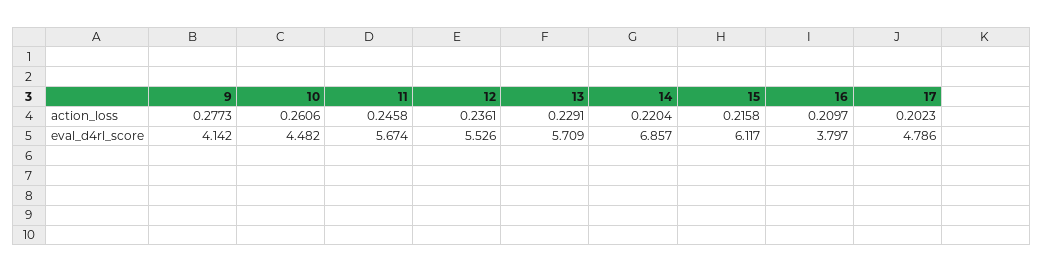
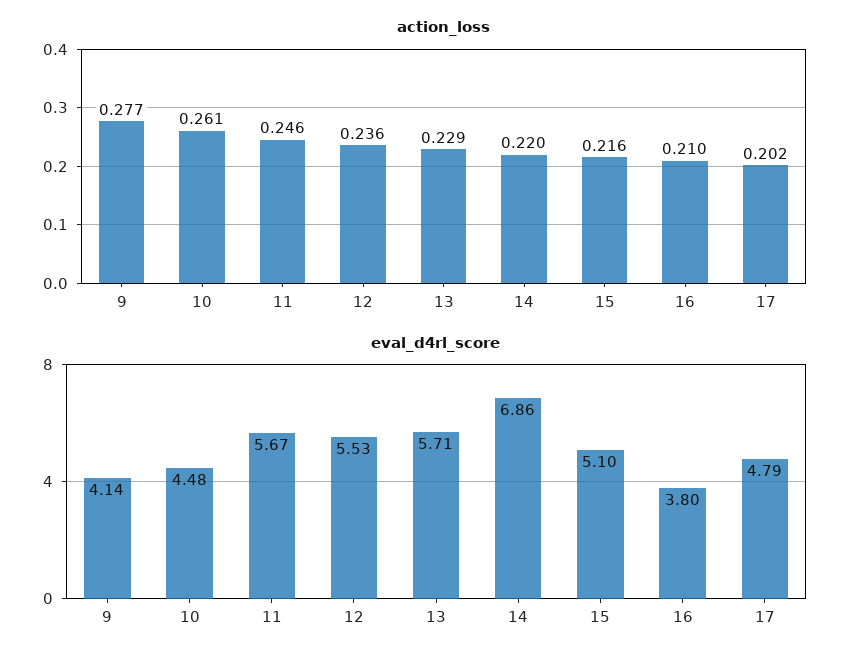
  {
    "action_loss": {
      "9": 0.2773,
      "10": 0.2606,
      "11": 0.2458,
      "12": 0.2361,
      "13": 0.2291,
      "14": 0.2204,
      "15": 0.2158,
      "16": 0.2097,
      "17": 0.2023
    },
    "eval_d4rl_score": {
      "9": 4.142,
      "10": 4.482,
      "11": 5.674,
      "12": 5.526,
      "13": 5.709,
      "14": 6.857,
-     "15": 6.117,
+     "15": 5.1,
      "16": 3.797,
      "17": 4.786
    }
  }

